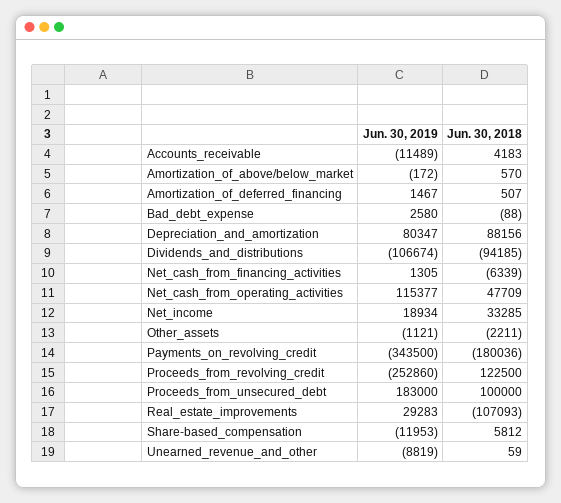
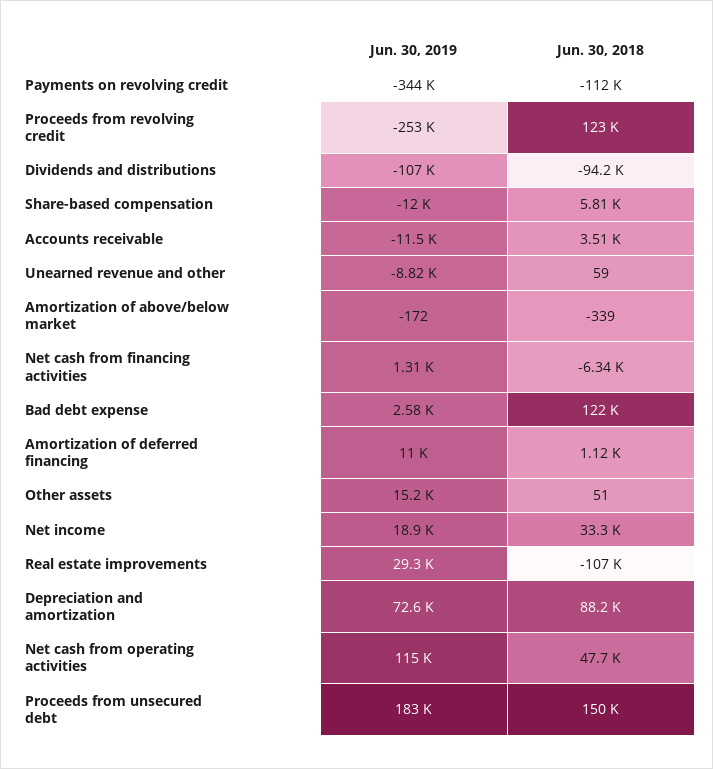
  {
    "Jun. 30, 2019": {
      "Accounts_receivable": -11489,
      "Amortization_of_above/below_market": -172,
-     "Amortization_of_deferred_financing": 1467,
+     "Amortization_of_deferred_financing": 11000,
      "Bad_debt_expense": 2580,
-     "Depreciation_and_amortization": 80347,
+     "Depreciation_and_amortization": 72600,
      "Dividends_and_distributions": -106674,
      "Net_cash_from_financing_activities": 1305,
      "Net_cash_from_operating_activities": 115377,
      "Net_income": 18934,
-     "Other_assets": -1121,
+     "Other_assets": 15200,
      "Payments_on_revolving_credit": -343500,
      "Proceeds_from_revolving_credit": -252860,
      "Proceeds_from_unsecured_debt": 183000,
      "Real_estate_improvements": 29283,
      "Share-based_compensation": -11953,
      "Unearned_revenue_and_other": -8819
    },
    "Jun. 30, 2018": {
-     "Accounts_receivable": 4183,
+     "Accounts_receivable": 3510,
-     "Amortization_of_above/below_market": 570,
+     "Amortization_of_above/below_market": -339,
-     "Amortization_of_deferred_financing": 507,
+     "Amortization_of_deferred_financing": 1120,
-     "Bad_debt_expense": -88,
+     "Bad_debt_expense": 122000,
      "Depreciation_and_amortization": 88156,
      "Dividends_and_distributions": -94185,
      "Net_cash_from_financing_activities": -6339,
      "Net_cash_from_operating_activities": 47709,
      "Net_income": 33285,
-     "Other_assets": -2211,
+     "Other_assets": 51,
-     "Payments_on_revolving_credit": -180036,
+     "Payments_on_revolving_credit": -112000,
      "Proceeds_from_revolving_credit": 122500,
-     "Proceeds_from_unsecured_debt": 100000,
+     "Proceeds_from_unsecured_debt": 150000,
      "Real_estate_improvements": -107093,
      "Share-based_compensation": 5812,
      "Unearned_revenue_and_other": 59
    }
  }

